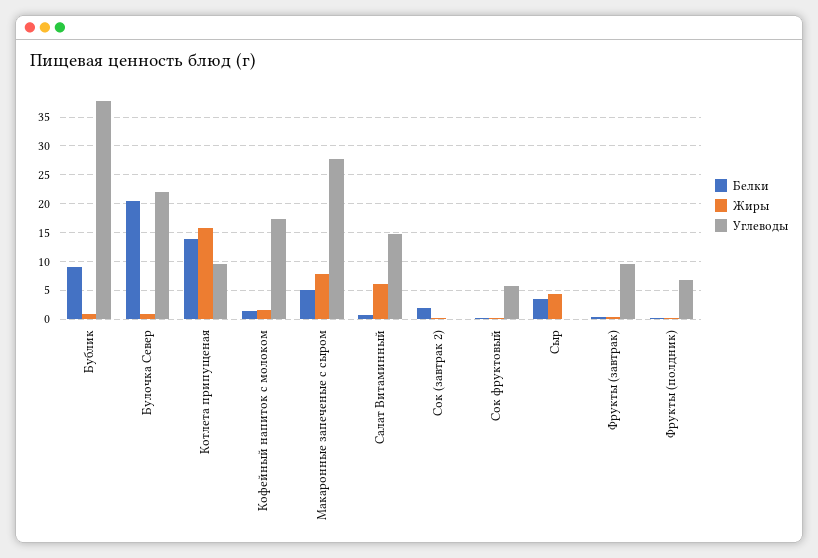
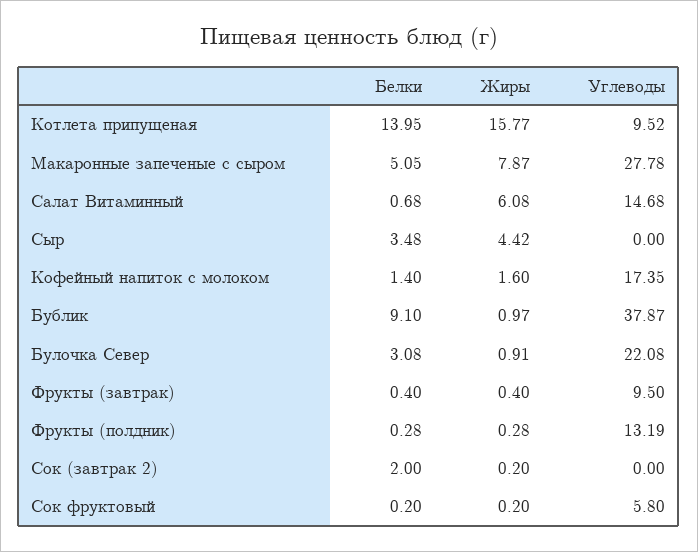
  {
    "Белки": {
      "Бублик": 9.1,
-     "Булочка Север": 20,
+     "Булочка Север": 3.08,
      "Котлета припущеная": 13.95,
      "Кофейный напиток с молоком": 1.4,
      "Макаронные запеченые с сыром": 5.05,
      "Салат Витаминный": 0.68,
      "Сок (завтрак 2)": 2,
      "Сок фруктовый": 0.2,
      "Сыр": 3.48,
      "Фрукты (завтрак)": 0.4,
      "Фрукты (полдник)": 0.28
    },
    "Жиры": {
      "Бублик": 0.97,
      "Булочка Север": 0.91,
      "Котлета припущеная": 15.77,
      "Кофейный напиток с молоком": 1.6,
      "Макаронные запеченые с сыром": 7.87,
      "Салат Витаминный": 6.08,
      "Сок (завтрак 2)": 0.2,
      "Сок фруктовый": 0.2,
      "Сыр": 4.42,
      "Фрукты (завтрак)": 0.4,
      "Фрукты (полдник)": 0.28
    },
    "Углеводы": {
      "Бублик": 37.87,
      "Булочка Север": 22.08,
      "Котлета припущеная": 9.52,
      "Кофейный напиток с молоком": 17.35,
      "Макаронные запеченые с сыром": 27.78,
      "Салат Витаминный": 14.68,
      "Сок (завтрак 2)": 0,
      "Сок фруктовый": 5.8,
      "Сыр": 0,
      "Фрукты (завтрак)": 9.5,
-     "Фрукты (полдник)": 7.5
+     "Фрукты (полдник)": 13.19
    }
  }

